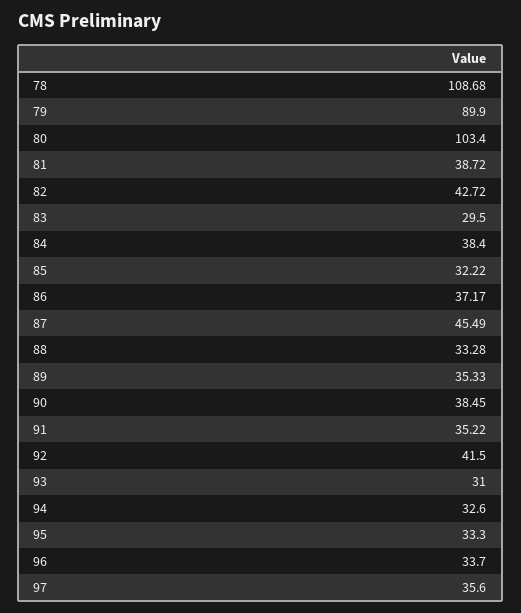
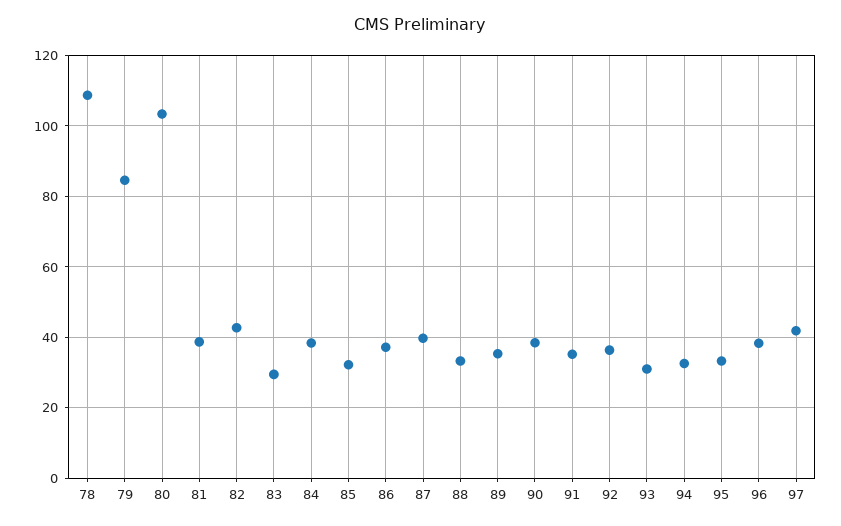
  {
    "78": 108.68,
-   "79": 89.9,
+   "79": 84,
    "80": 103.4,
    "81": 38.72,
    "82": 42.72,
    "83": 29.5,
    "84": 38.4,
    "85": 32.22,
    "86": 37.17,
-   "87": 45.49,
+   "87": 40,
    "88": 33.28,
    "89": 35.33,
    "90": 38.45,
    "91": 35.22,
-   "92": 41.5,
+   "92": 36,
    "93": 31,
    "94": 32.6,
    "95": 33.3,
-   "96": 33.7,
+   "96": 38,
-   "97": 35.6
+   "97": 42
  }

